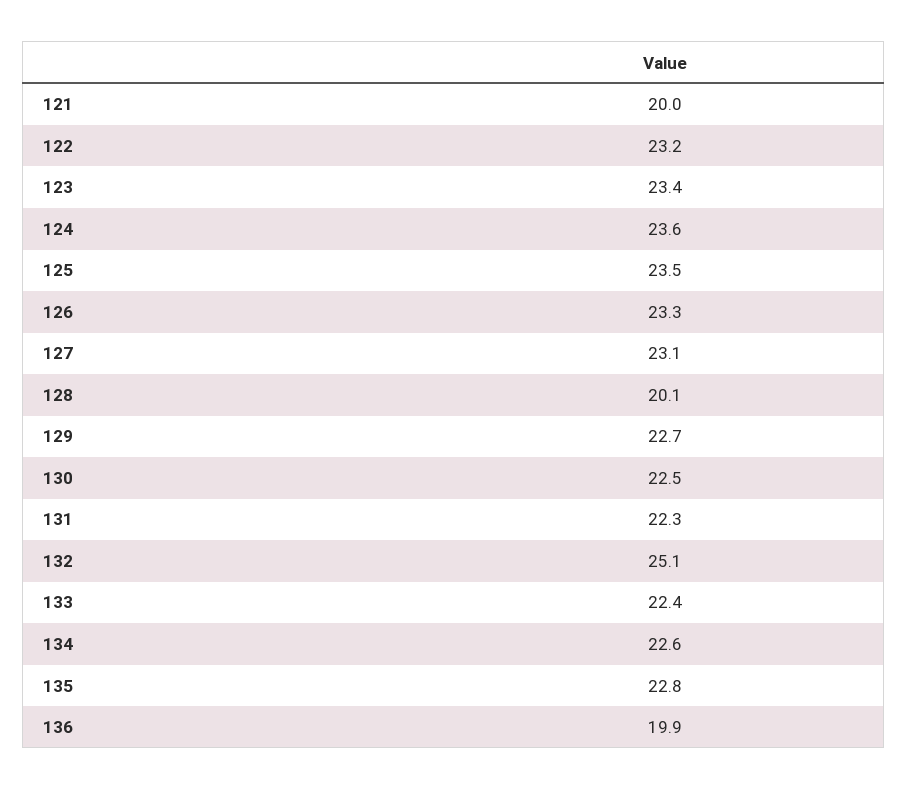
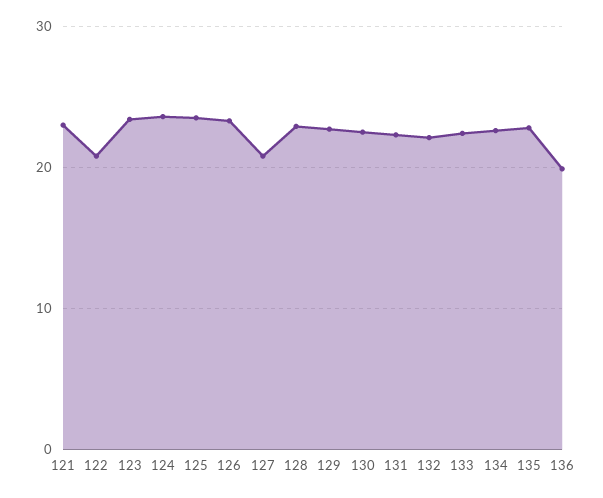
  {
-   "121": 20,
+   "121": 23,
-   "122": 23.2,
+   "122": 21,
    "123": 23.4,
    "124": 23.6,
    "125": 23.5,
    "126": 23.3,
-   "127": 23.1,
+   "127": 21,
-   "128": 20.1,
+   "128": 23,
    "129": 22.7,
    "130": 22.5,
    "131": 22.3,
-   "132": 25.1,
+   "132": 22,
    "133": 22.4,
    "134": 22.6,
    "135": 22.8,
    "136": 19.9
  }

